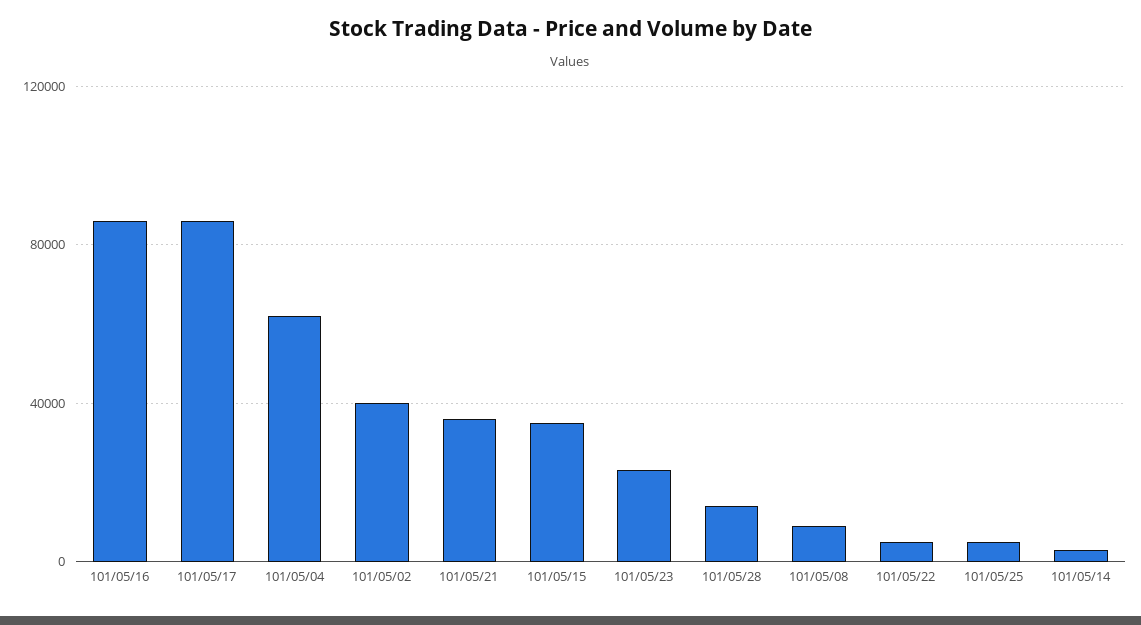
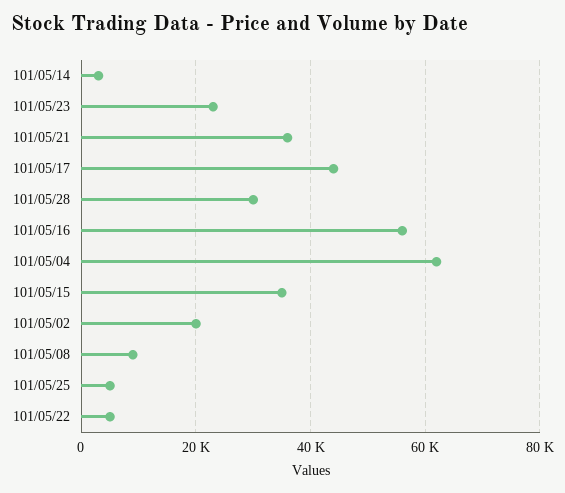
  {
-   "101/05/16": 85000,
+   "101/05/16": 56000,
-   "101/05/17": 85000,
+   "101/05/17": 44000,
    "101/05/04": 62000,
-   "101/05/02": 40000,
+   "101/05/02": 20000,
    "101/05/21": 36000,
    "101/05/15": 36000,
    "101/05/23": 24000,
-   "101/05/28": 15000,
+   "101/05/28": 30000,
    "101/05/08": 10000,
    "101/05/22": 6000,
    "101/05/25": 6000,
    "101/05/14": 4000
  }

